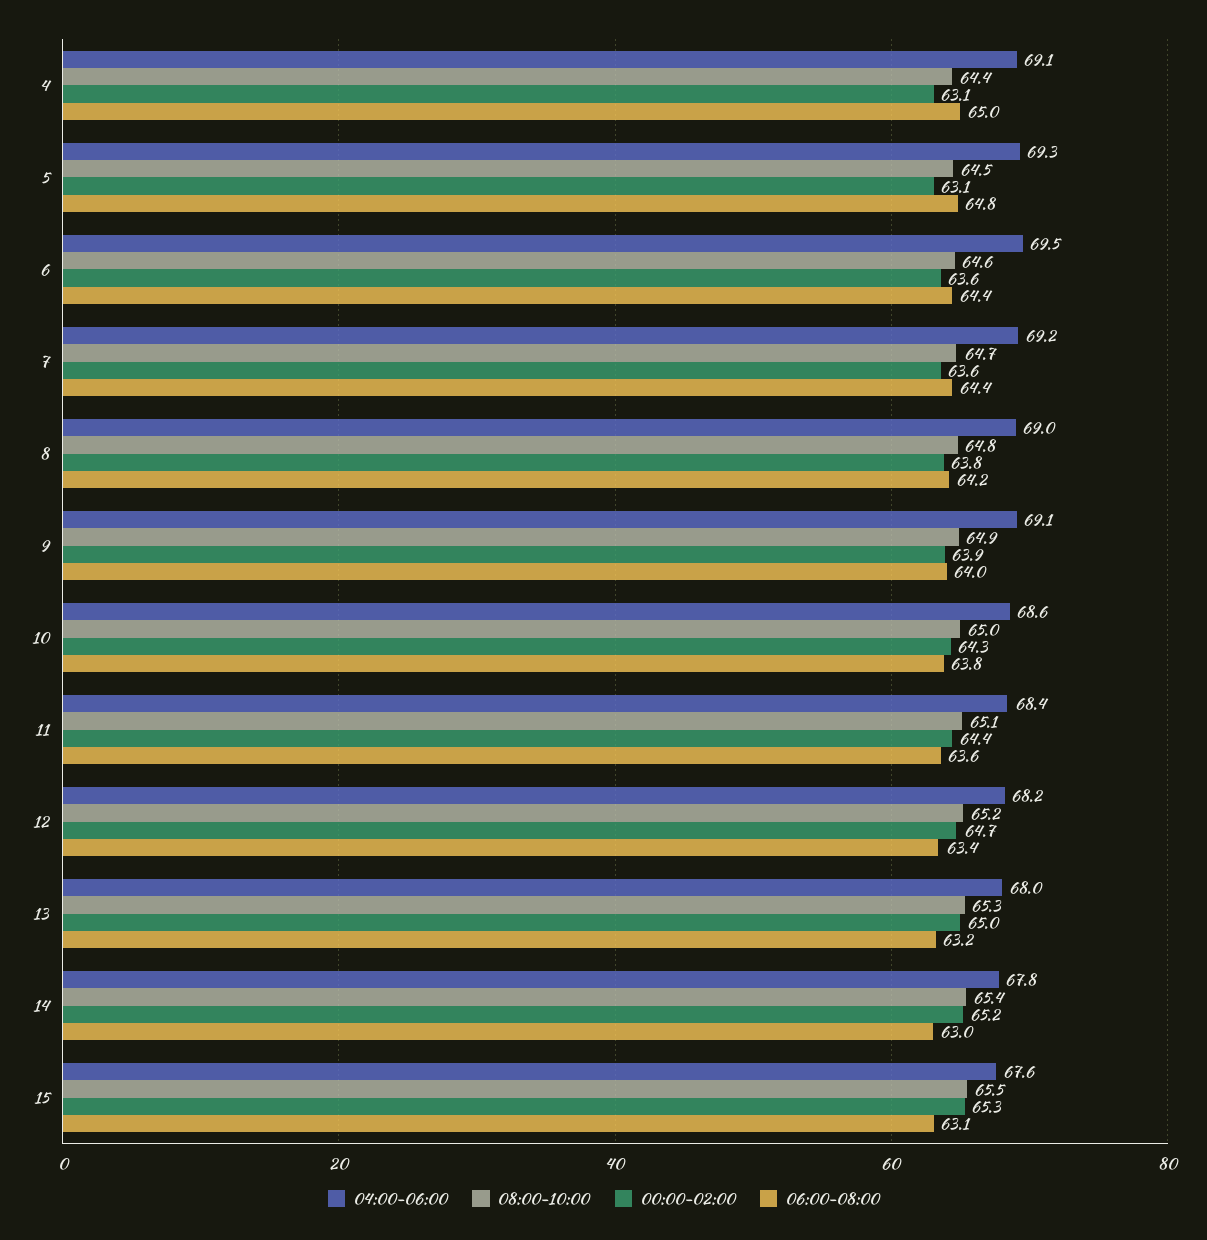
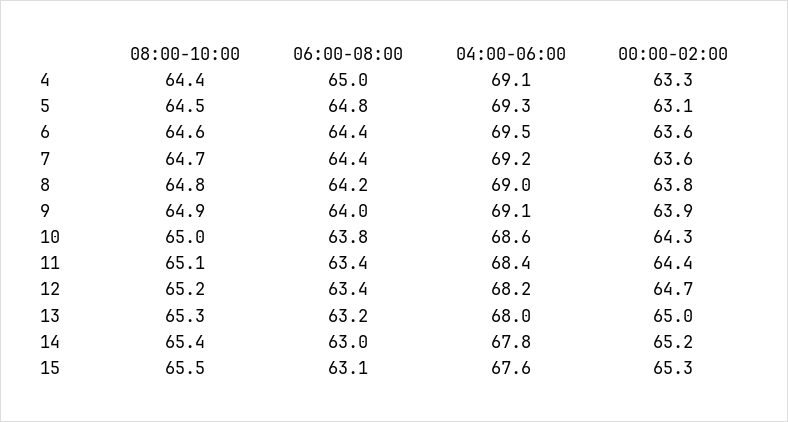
  {
    "04:00-06:00": {
      "4": 69.1,
      "5": 69.3,
      "6": 69.5,
      "7": 69.2,
      "8": 69,
      "9": 69.1,
      "10": 68.6,
      "11": 68.4,
      "12": 68.2,
      "13": 68,
      "14": 67.8,
      "15": 67.6
    },
    "08:00-10:00": {
      "4": 64.4,
      "5": 64.5,
      "6": 64.6,
      "7": 64.7,
      "8": 64.8,
      "9": 64.9,
      "10": 65,
      "11": 65.1,
      "12": 65.2,
      "13": 65.3,
      "14": 65.4,
      "15": 65.5
    },
    "00:00-02:00": {
-     "4": 63.1,
+     "4": 63.3,
      "5": 63.1,
      "6": 63.6,
      "7": 63.6,
      "8": 63.8,
      "9": 63.9,
      "10": 64.3,
      "11": 64.4,
      "12": 64.7,
      "13": 65,
      "14": 65.2,
      "15": 65.3
    },
    "06:00-08:00": {
      "4": 65,
      "5": 64.8,
      "6": 64.4,
      "7": 64.4,
      "8": 64.2,
      "9": 64,
      "10": 63.8,
-     "11": 63.6,
+     "11": 63.4,
      "12": 63.4,
      "13": 63.2,
      "14": 63,
      "15": 63.1
    }
  }

